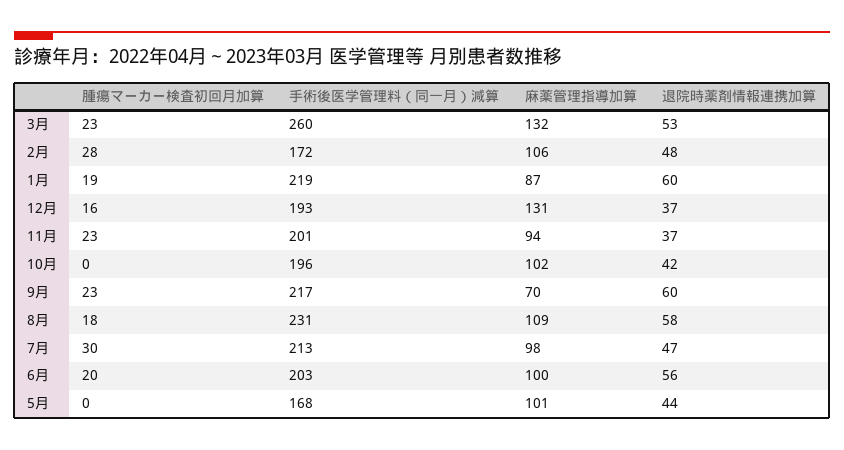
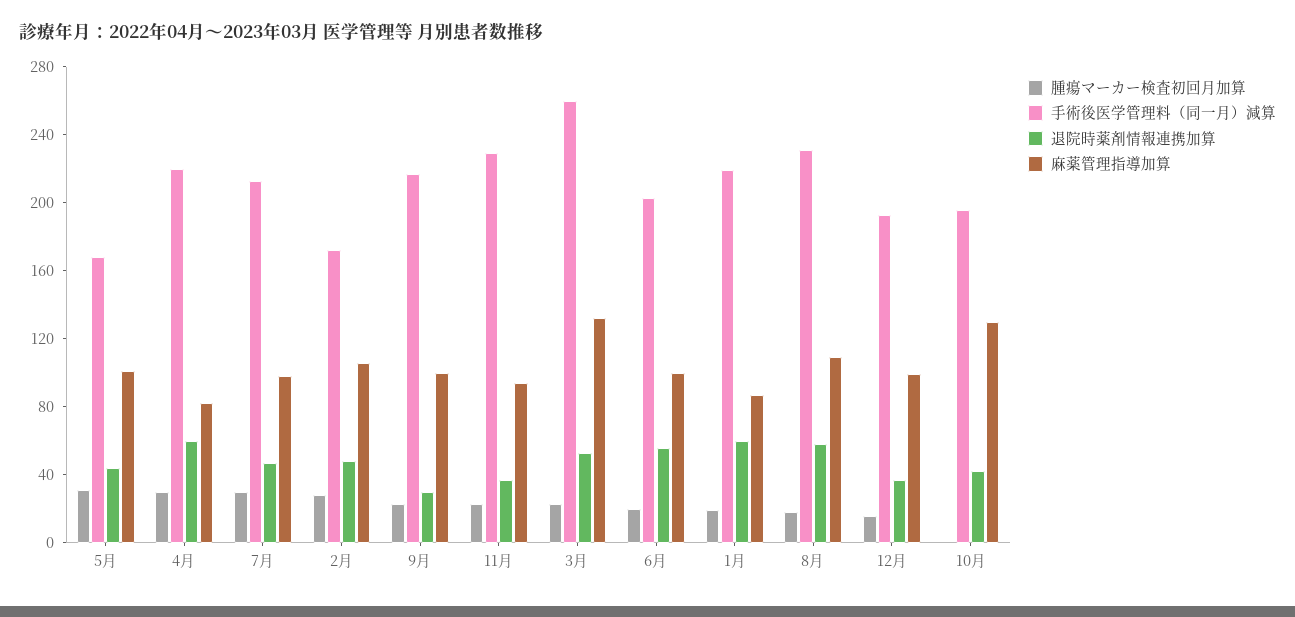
  {
    "腫瘍マーカー検査初回月加算": {
      "3月": 23,
      "2月": 28,
      "1月": 19,
      "12月": 16,
      "11月": 23,
      "10月": 0,
      "9月": 23,
      "8月": 18,
      "7月": 30,
      "6月": 20,
-     "5月": 0
+     "5月": 30,
+     "4月": 30
    },
    "手術後医学管理料（同一月）減算": {
      "3月": 260,
      "2月": 172,
      "1月": 219,
      "12月": 193,
-     "11月": 201,
+     "11月": 230,
      "10月": 196,
      "9月": 217,
      "8月": 231,
      "7月": 213,
      "6月": 203,
-     "5月": 168
+     "5月": 168,
+     "4月": 220
    },
    "麻薬管理指導加算": {
      "3月": 132,
      "2月": 106,
      "1月": 87,
-     "12月": 131,
+     "12月": 100,
      "11月": 94,
-     "10月": 102,
+     "10月": 130,
-     "9月": 70,
+     "9月": 100,
      "8月": 109,
      "7月": 98,
      "6月": 100,
-     "5月": 101
+     "5月": 101,
+     "4月": 80
    },
    "退院時薬剤情報連携加算": {
      "3月": 53,
      "2月": 48,
      "1月": 60,
      "12月": 37,
      "11月": 37,
      "10月": 42,
-     "9月": 60,
+     "9月": 30,
      "8月": 58,
      "7月": 47,
      "6月": 56,
-     "5月": 44
+     "5月": 44,
+     "4月": 60
    }
  }

